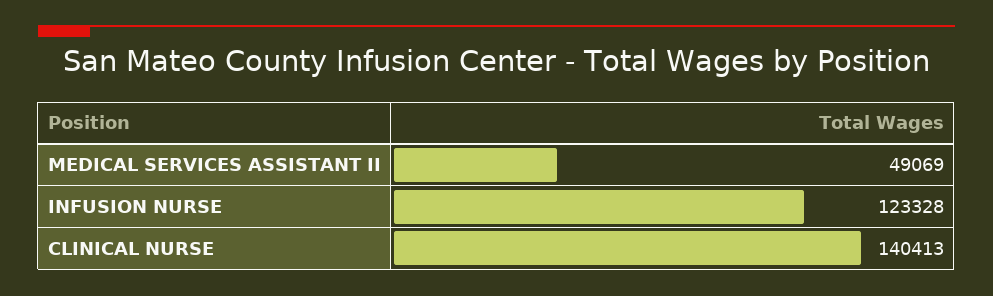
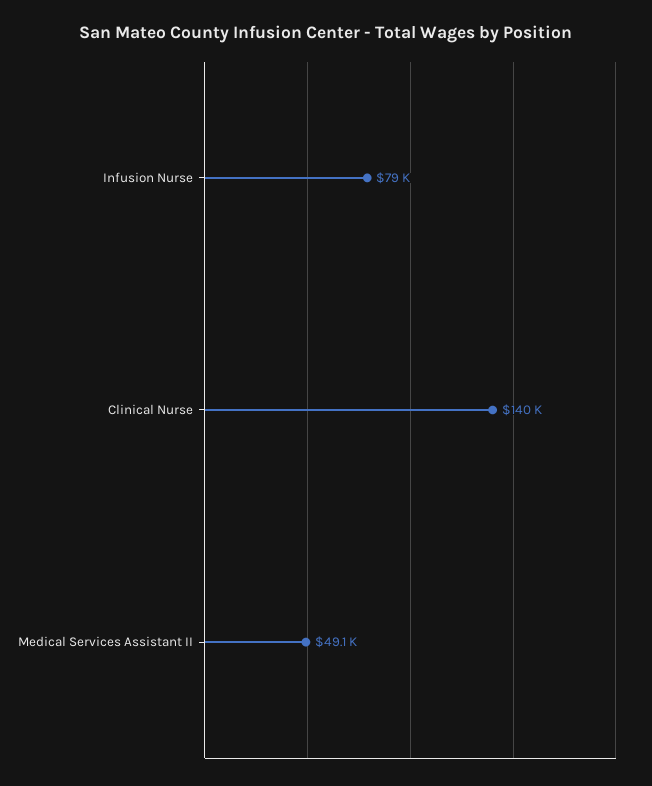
  {
    "MEDICAL SERVICES ASSISTANT II": 49069,
-   "INFUSION NURSE": 123328,
+   "INFUSION NURSE": 79000,
    "CLINICAL NURSE": 140413
  }

